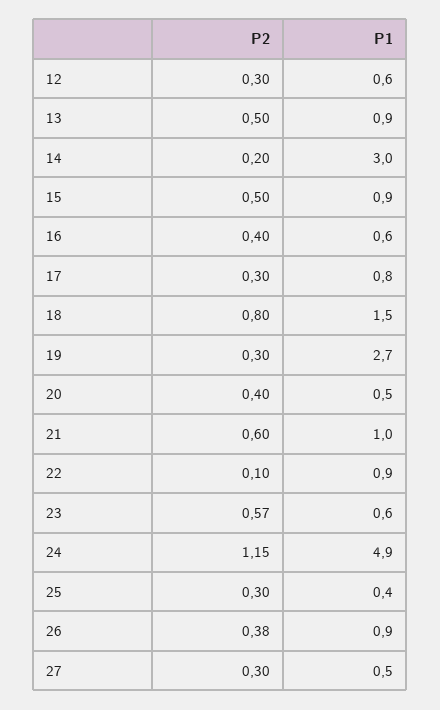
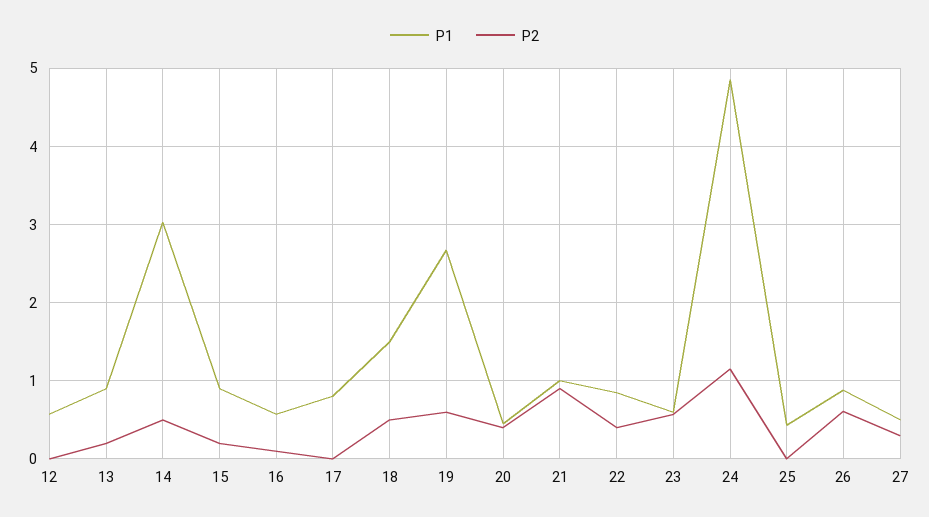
  {
    "P2": {
-     "12": 0.3,
+     "12": 0,
-     "13": 0.5,
+     "13": 0.2,
-     "14": 0.2,
+     "14": 0.5,
-     "15": 0.5,
+     "15": 0.2,
-     "16": 0.4,
+     "16": 0.1,
-     "17": 0.3,
+     "17": 0,
-     "18": 0.8,
+     "18": 0.5,
-     "19": 0.3,
+     "19": 0.6,
      "20": 0.4,
-     "21": 0.6,
+     "21": 0.9,
-     "22": 0.1,
+     "22": 0.4,
      "23": 0.57,
      "24": 1.15,
-     "25": 0.3,
+     "25": 0,
-     "26": 0.38,
+     "26": 0.6,
      "27": 0.3
    },
    "P1": {
      "12": 0.6,
      "13": 0.9,
      "14": 3,
      "15": 0.9,
      "16": 0.6,
      "17": 0.8,
      "18": 1.5,
      "19": 2.7,
      "20": 0.5,
      "21": 1,
      "22": 0.9,
      "23": 0.6,
      "24": 4.9,
      "25": 0.4,
      "26": 0.9,
      "27": 0.5
    }
  }

